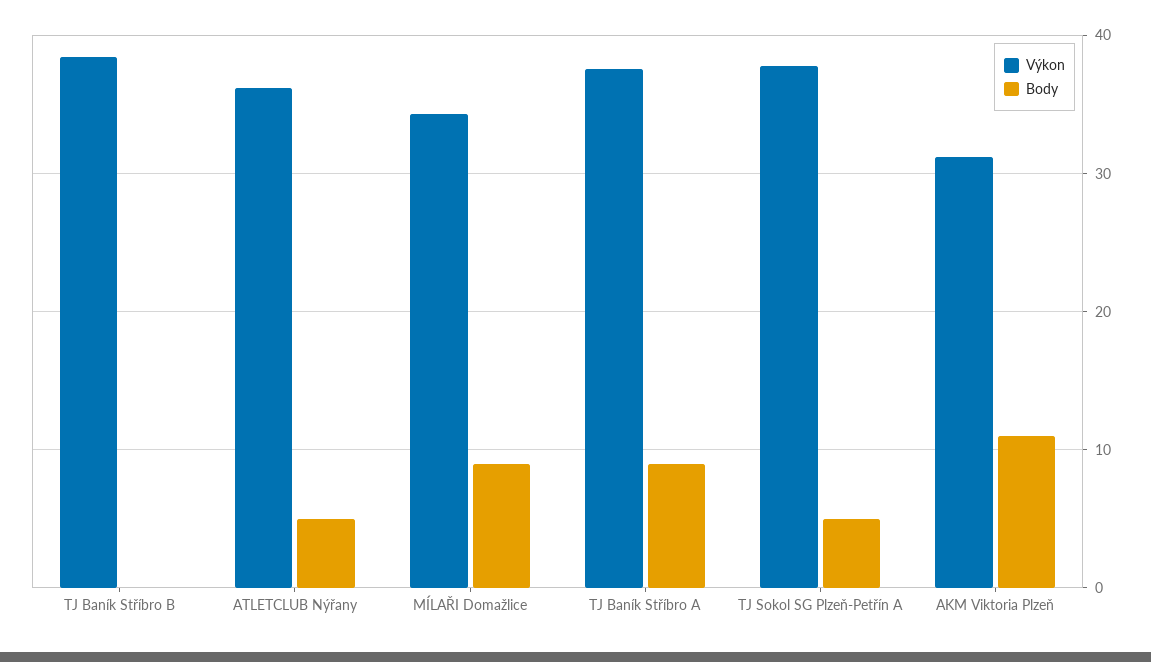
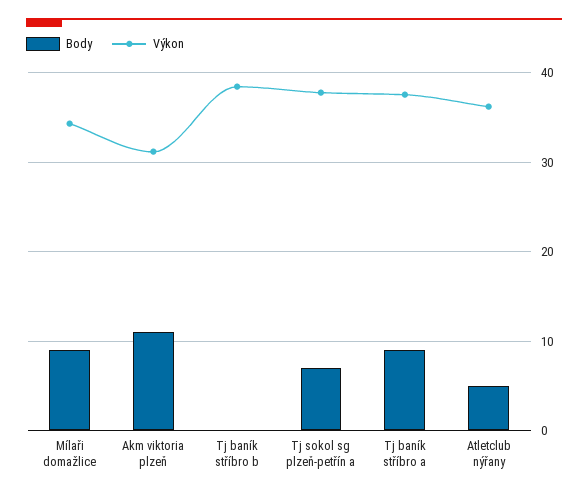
  {
    "Výkon": {
      "TJ Baník Stříbro B": 38,
      "ATLETCLUB Nýřany": 36,
      "MÍLAŘI Domažlice": 34,
      "TJ Baník Stříbro A": 38,
      "TJ Sokol SG Plzeň-Petřín A": 38,
      "AKM Viktoria Plzeň": 31
    },
    "Body": {
      "TJ Baník Stříbro B": 0,
      "ATLETCLUB Nýřany": 5,
      "MÍLAŘI Domažlice": 9,
      "TJ Baník Stříbro A": 9,
-     "TJ Sokol SG Plzeň-Petřín A": 5,
+     "TJ Sokol SG Plzeň-Petřín A": 7,
      "AKM Viktoria Plzeň": 11
    }
  }

